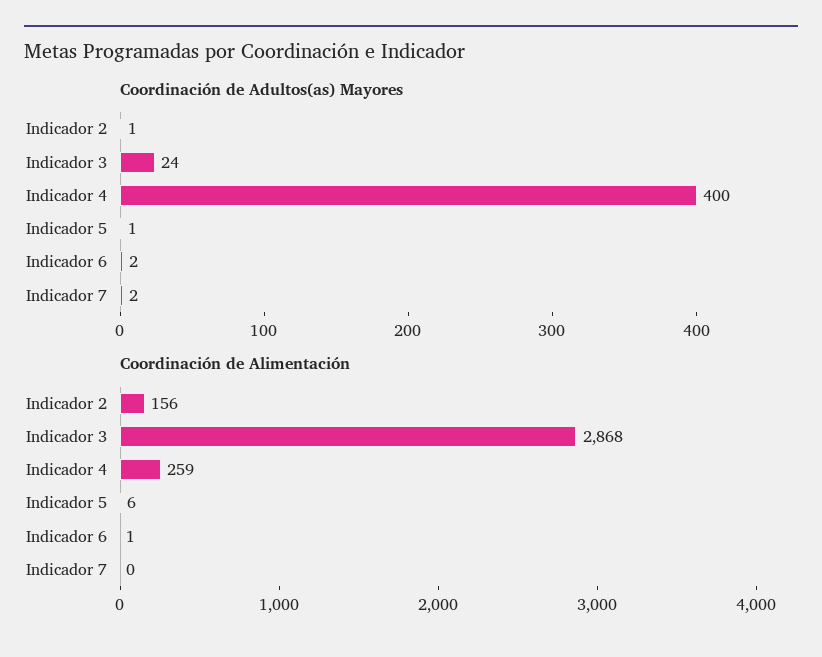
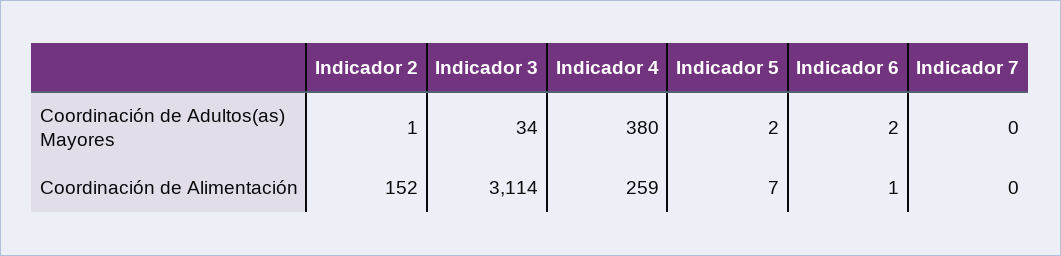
  {
    "Coordinación de Adultos(as) Mayores": {
      "Indicador 2": 1,
-     "Indicador 3": 24,
+     "Indicador 3": 34,
-     "Indicador 4": 400,
+     "Indicador 4": 380,
-     "Indicador 5": 1,
+     "Indicador 5": 2,
      "Indicador 6": 2,
-     "Indicador 7": 2
+     "Indicador 7": 0
    },
    "Coordinación de Alimentación": {
-     "Indicador 2": 156,
+     "Indicador 2": 152,
-     "Indicador 3": 2868,
+     "Indicador 3": 3114,
      "Indicador 4": 259,
-     "Indicador 5": 6,
+     "Indicador 5": 7,
      "Indicador 6": 1,
      "Indicador 7": 0
    }
  }

